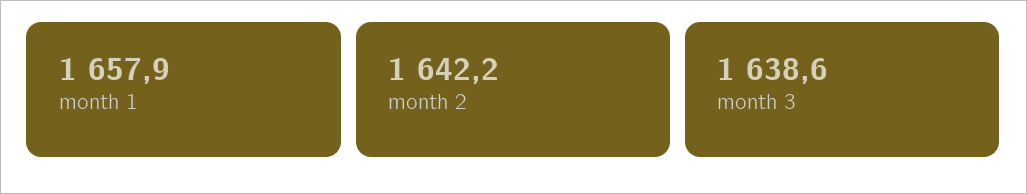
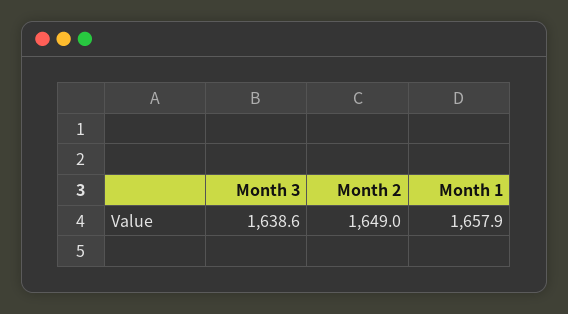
  {
    "month 1": 1657.9,
-   "month 2": 1642.2,
+   "month 2": 1649,
    "month 3": 1638.6
  }

